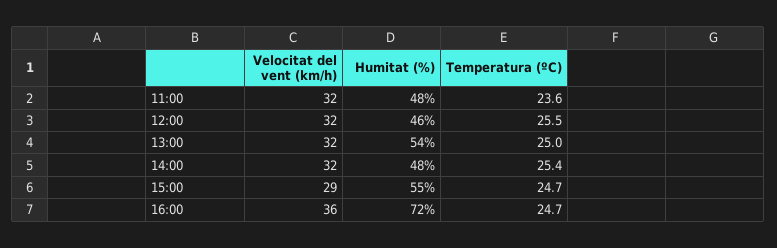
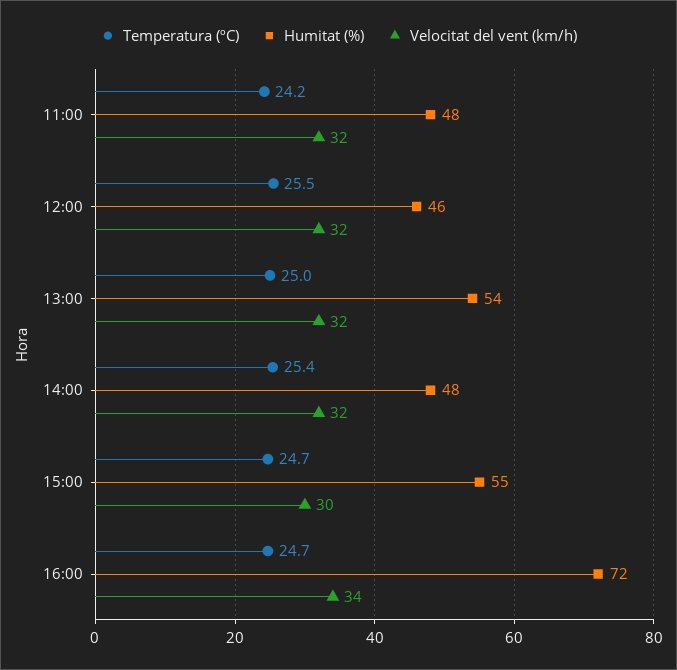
  {
    "Velocitat del vent (km/h)": {
      "11:00": 32,
      "12:00": 32,
      "13:00": 32,
      "14:00": 32,
-     "15:00": 29,
+     "15:00": 30,
-     "16:00": 36
+     "16:00": 34
    },
    "Humitat (%)": {
      "11:00": 48,
      "12:00": 46,
      "13:00": 54,
      "14:00": 48,
      "15:00": 55,
      "16:00": 72
    },
    "Temperatura (ºC)": {
-     "11:00": 23.6,
+     "11:00": 24.2,
      "12:00": 25.5,
      "13:00": 25,
      "14:00": 25.4,
      "15:00": 24.7,
      "16:00": 24.7
    }
  }

